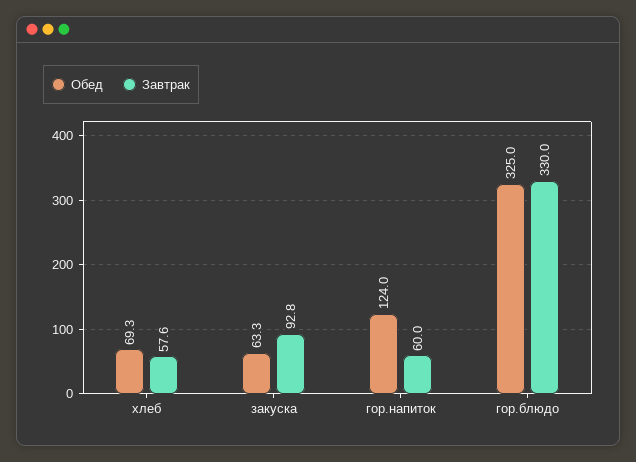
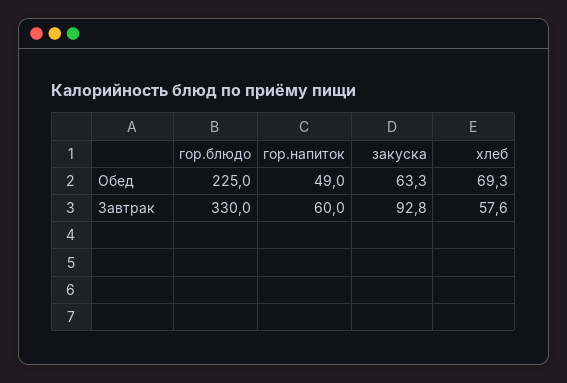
  {
    "Обед": {
      "хлеб": 69.3,
      "закуска": 63.3,
-     "гор.напиток": 124,
+     "гор.напиток": 49,
-     "гор.блюдо": 325
+     "гор.блюдо": 225
    },
    "Завтрак": {
      "хлеб": 57.6,
      "закуска": 92.8,
      "гор.напиток": 60,
      "гор.блюдо": 330
    }
  }

